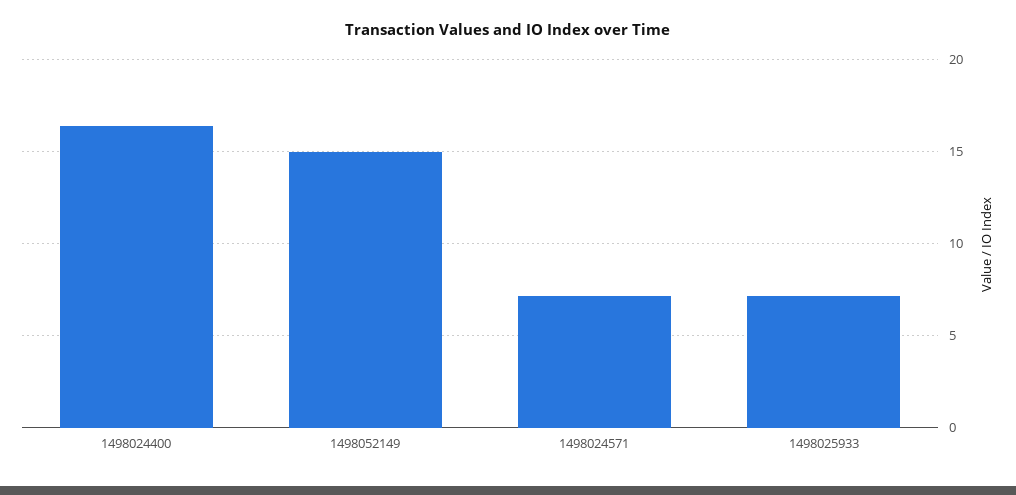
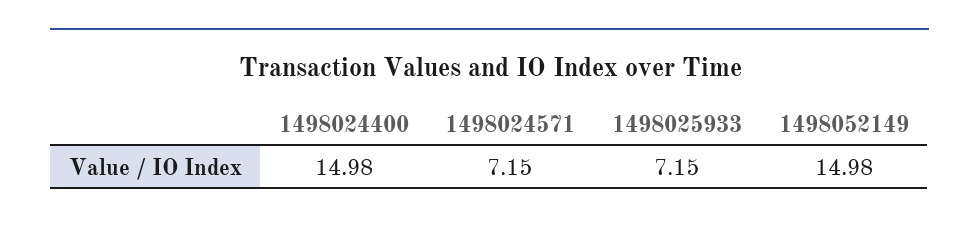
  {
-   "1498024400": 16.5,
+   "1498024400": 14.98,
    "1498052149": 14.98,
    "1498024571": 7.15,
    "1498025933": 7.15
  }

